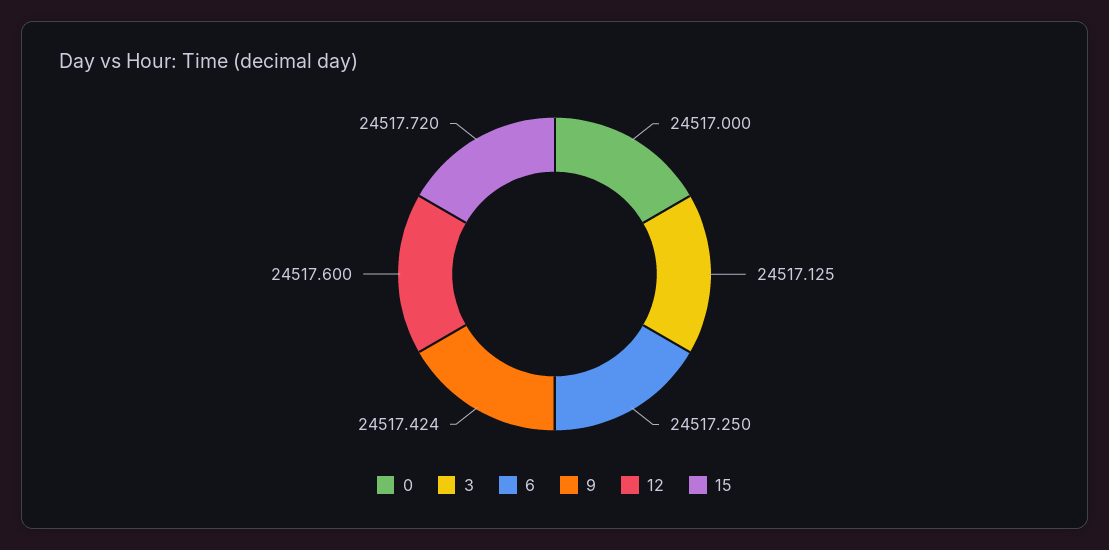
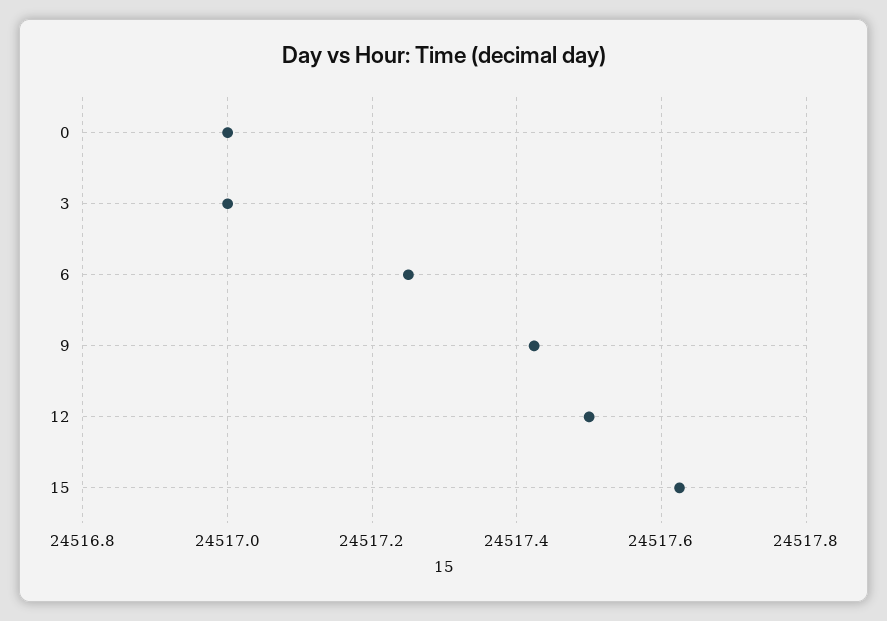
  {
    "0": 24517,
-   "3": 24517.125,
+   "3": 24517,
    "6": 24517.25,
    "9": 24517.424,
-   "12": 24517.6,
+   "12": 24517.5,
-   "15": 24517.72
+   "15": 24517.62
  }

